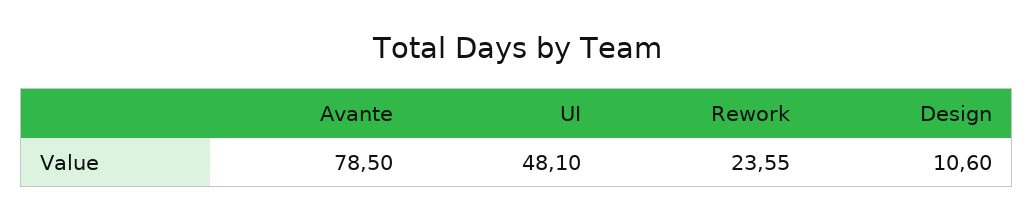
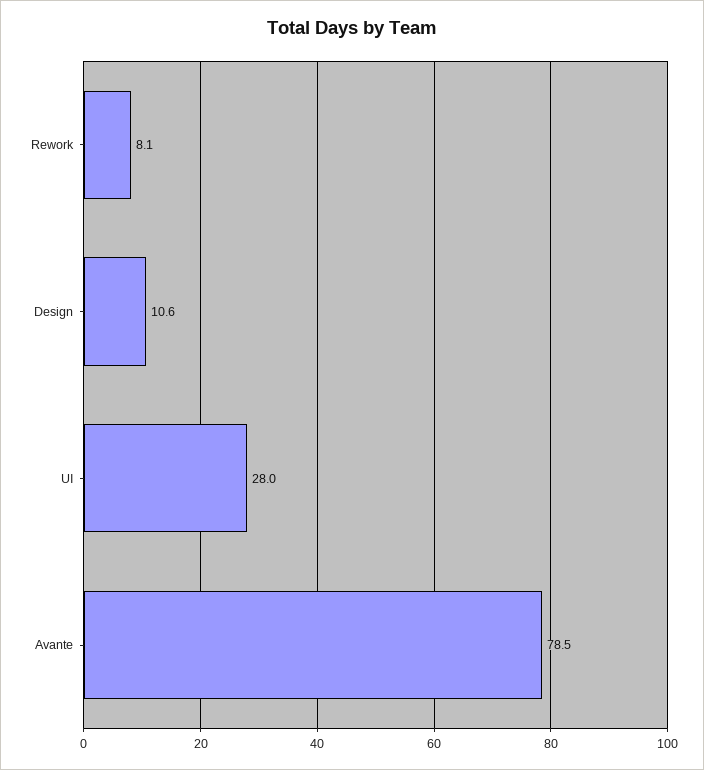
  {
    "Avante": 78.5,
-   "UI": 48.1,
+   "UI": 28,
-   "Rework": 23.55,
+   "Rework": 8.1,
    "Design": 10.6
  }

